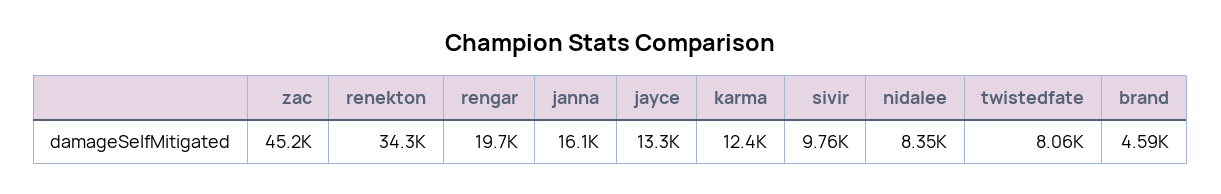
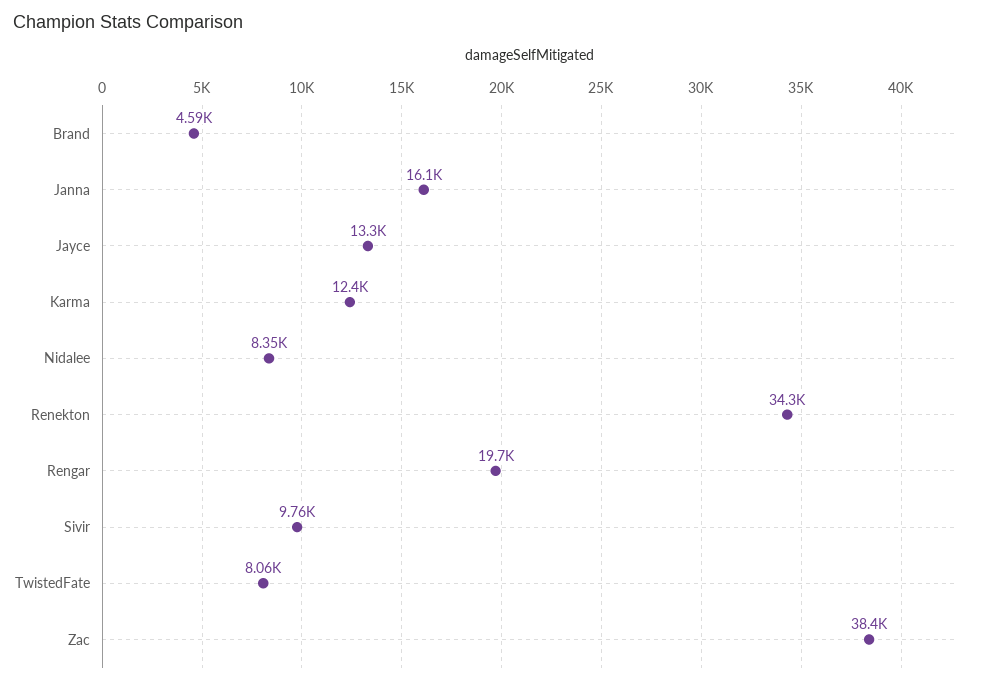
  {
-   "zac": 45200,
+   "zac": 38400,
    "renekton": 34300,
    "rengar": 19700,
    "janna": 16100,
    "jayce": 13300,
    "karma": 12400,
    "sivir": 9760,
    "nidalee": 8350,
    "twistedfate": 8060,
    "brand": 4590
  }

